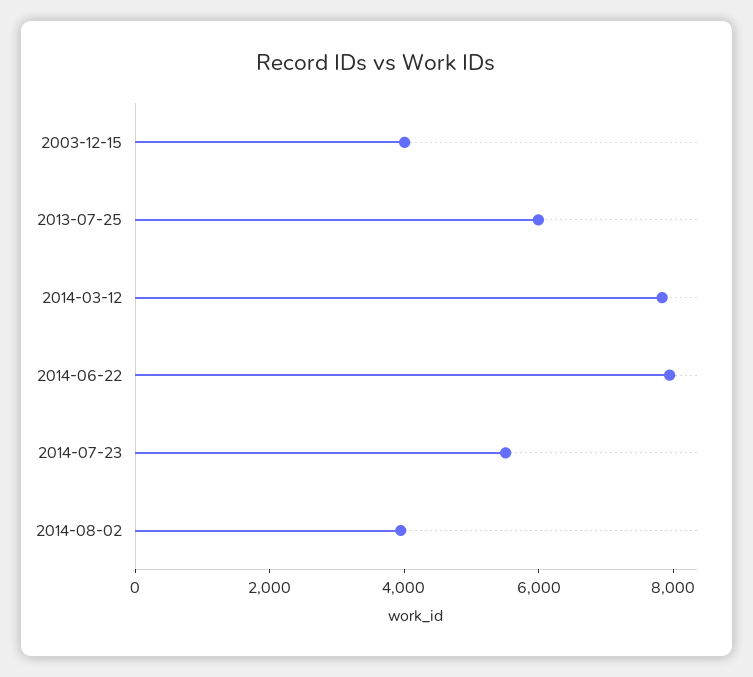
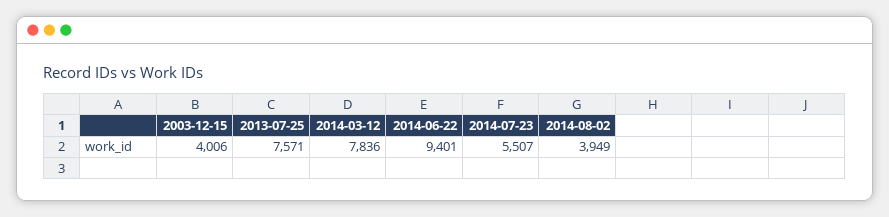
  {
    "2003-12-15": 4006,
-   "2013-07-25": 6000,
+   "2013-07-25": 7571,
    "2014-03-12": 7836,
-   "2014-06-22": 8000,
+   "2014-06-22": 9401,
    "2014-07-23": 5507,
    "2014-08-02": 3949
  }

